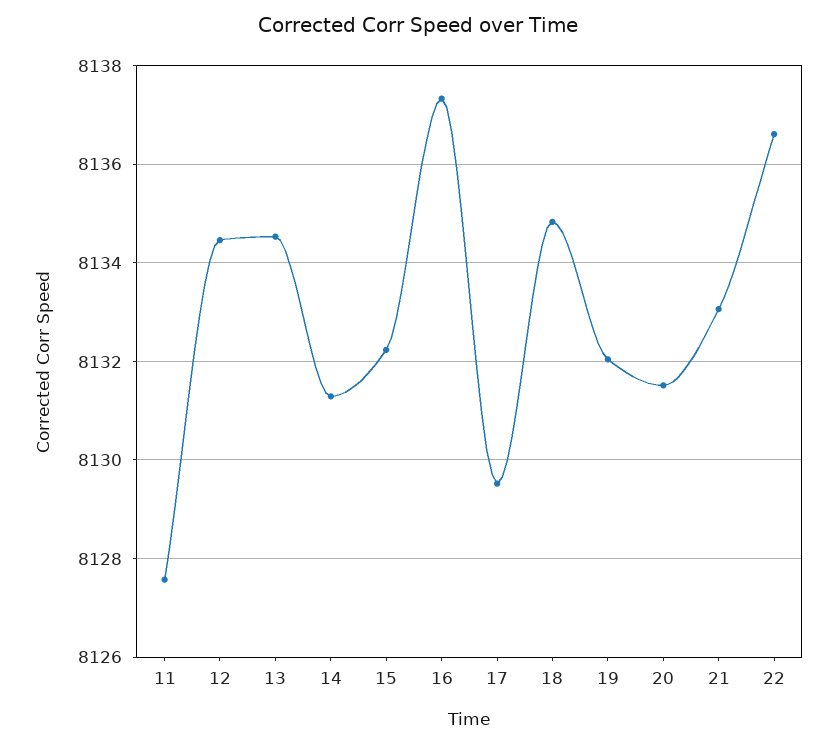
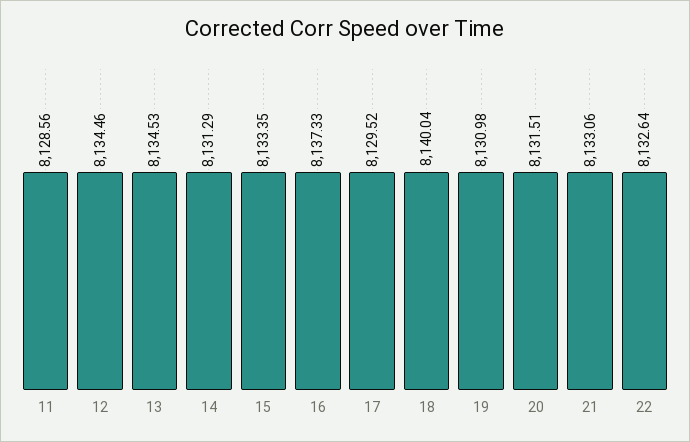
  {
-   "11": 8127.6,
+   "11": 8128.56,
    "12": 8134.46,
    "13": 8134.53,
    "14": 8131.29,
-   "15": 8132.2,
+   "15": 8133.35,
    "16": 8137.33,
    "17": 8129.52,
-   "18": 8134.8,
+   "18": 8140.04,
-   "19": 8132,
+   "19": 8130.98,
    "20": 8131.51,
    "21": 8133.06,
-   "22": 8136.6
+   "22": 8132.64
  }

